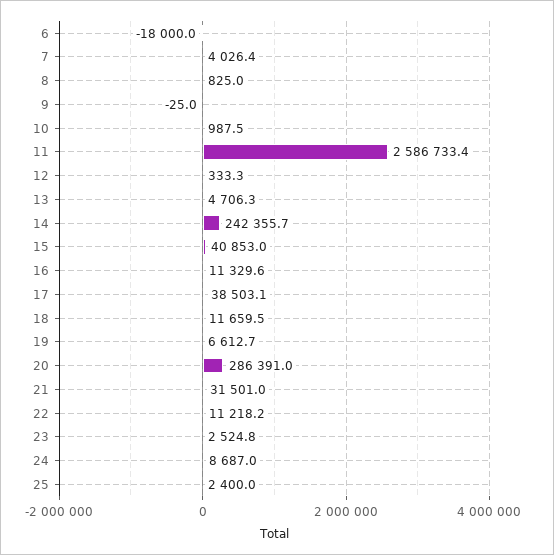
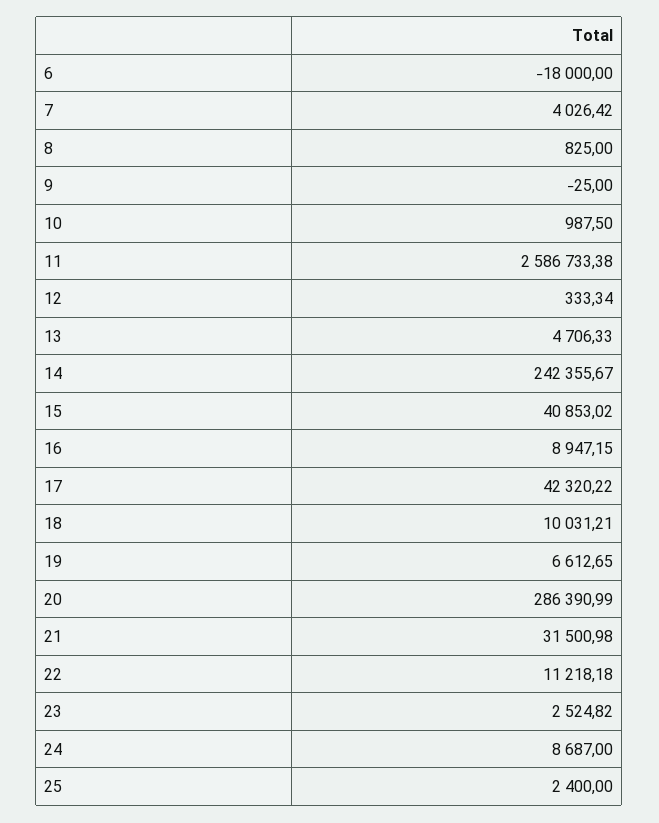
  {
    "6": -18000,
    "7": 4026.42,
    "8": 825,
    "9": -25,
    "10": 987.5,
    "11": 2586733.38,
    "12": 333.34,
    "13": 4706.33,
    "14": 242355.67,
    "15": 40853.02,
-   "16": 11329.6,
+   "16": 8947.15,
-   "17": 38503.1,
+   "17": 42320.22,
-   "18": 11659.5,
+   "18": 10031.21,
    "19": 6612.65,
    "20": 286390.99,
    "21": 31500.98,
    "22": 11218.18,
    "23": 2524.82,
    "24": 8687,
    "25": 2400
  }

